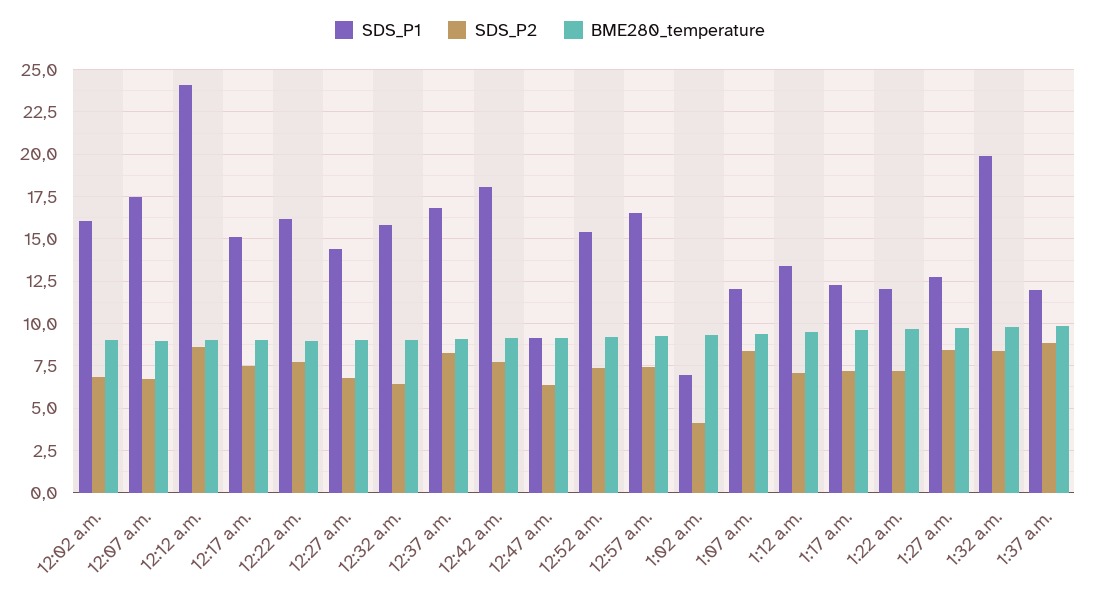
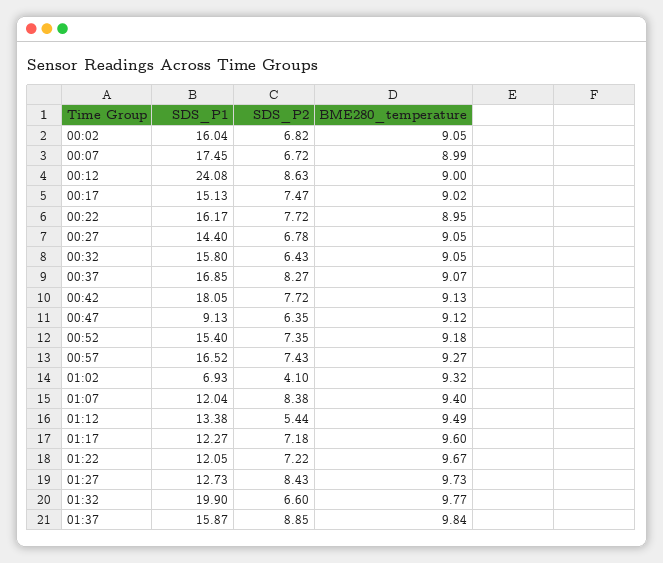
  {
    "SDS_P1": {
      "12:02 a.m.": 16.04,
      "12:07 a.m.": 17.45,
      "12:12 a.m.": 24.08,
      "12:17 a.m.": 15.13,
      "12:22 a.m.": 16.17,
      "12:27 a.m.": 14.4,
      "12:32 a.m.": 15.8,
      "12:37 a.m.": 16.85,
      "12:42 a.m.": 18.05,
      "12:47 a.m.": 9.13,
      "12:52 a.m.": 15.4,
      "12:57 a.m.": 16.52,
      "1:02 a.m.": 6.93,
      "1:07 a.m.": 12.04,
      "1:12 a.m.": 13.38,
      "1:17 a.m.": 12.27,
      "1:22 a.m.": 12.05,
      "1:27 a.m.": 12.73,
      "1:32 a.m.": 19.9,
-     "1:37 a.m.": 12
+     "1:37 a.m.": 15.87
    },
    "SDS_P2": {
      "12:02 a.m.": 6.82,
      "12:07 a.m.": 6.72,
      "12:12 a.m.": 8.63,
      "12:17 a.m.": 7.47,
      "12:22 a.m.": 7.72,
      "12:27 a.m.": 6.78,
      "12:32 a.m.": 6.43,
      "12:37 a.m.": 8.27,
      "12:42 a.m.": 7.72,
      "12:47 a.m.": 6.35,
      "12:52 a.m.": 7.35,
      "12:57 a.m.": 7.43,
      "1:02 a.m.": 4.1,
      "1:07 a.m.": 8.38,
-     "1:12 a.m.": 7,
+     "1:12 a.m.": 5.44,
      "1:17 a.m.": 7.18,
      "1:22 a.m.": 7.22,
      "1:27 a.m.": 8.43,
-     "1:32 a.m.": 8.5,
+     "1:32 a.m.": 6.6,
      "1:37 a.m.": 8.85
    },
    "BME280_temperature": {
      "12:02 a.m.": 9.05,
      "12:07 a.m.": 8.99,
      "12:12 a.m.": 9,
      "12:17 a.m.": 9.02,
      "12:22 a.m.": 8.95,
      "12:27 a.m.": 9.05,
      "12:32 a.m.": 9.05,
      "12:37 a.m.": 9.07,
      "12:42 a.m.": 9.13,
      "12:47 a.m.": 9.12,
      "12:52 a.m.": 9.18,
      "12:57 a.m.": 9.27,
      "1:02 a.m.": 9.32,
      "1:07 a.m.": 9.4,
      "1:12 a.m.": 9.49,
      "1:17 a.m.": 9.6,
      "1:22 a.m.": 9.67,
      "1:27 a.m.": 9.73,
      "1:32 a.m.": 9.77,
      "1:37 a.m.": 9.84
    }
  }

